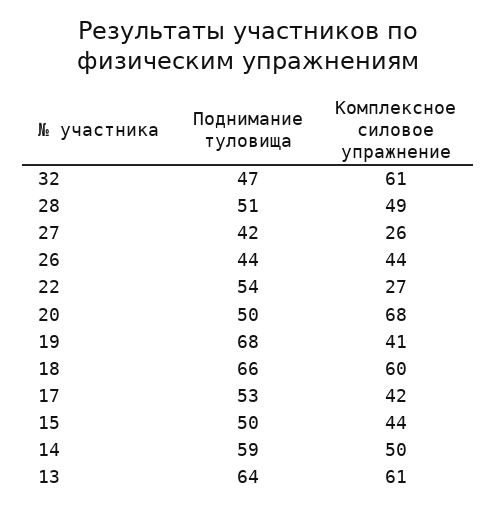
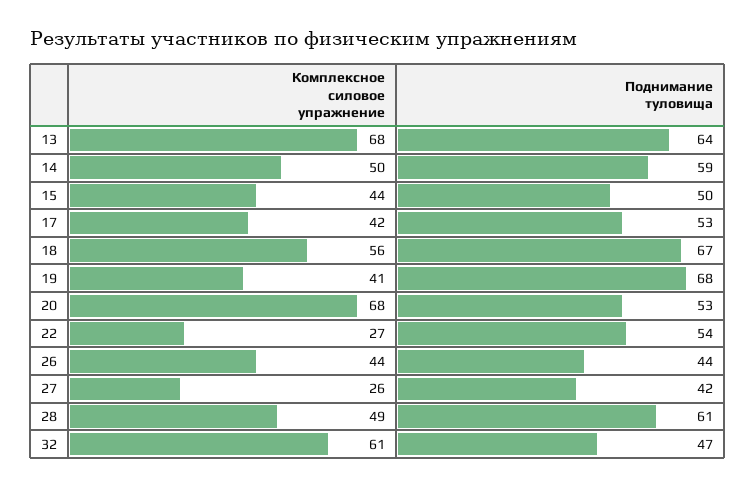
  {
    "Поднимание туловища": {
      "32": 47,
-     "28": 51,
+     "28": 61,
      "27": 42,
      "26": 44,
      "22": 54,
-     "20": 50,
+     "20": 53,
      "19": 68,
-     "18": 66,
+     "18": 67,
      "17": 53,
      "15": 50,
      "14": 59,
      "13": 64
    },
    "Комплексное силовое упражнение": {
      "32": 61,
      "28": 49,
      "27": 26,
      "26": 44,
      "22": 27,
      "20": 68,
      "19": 41,
-     "18": 60,
+     "18": 56,
      "17": 42,
      "15": 44,
      "14": 50,
-     "13": 61
+     "13": 68
    }
  }

